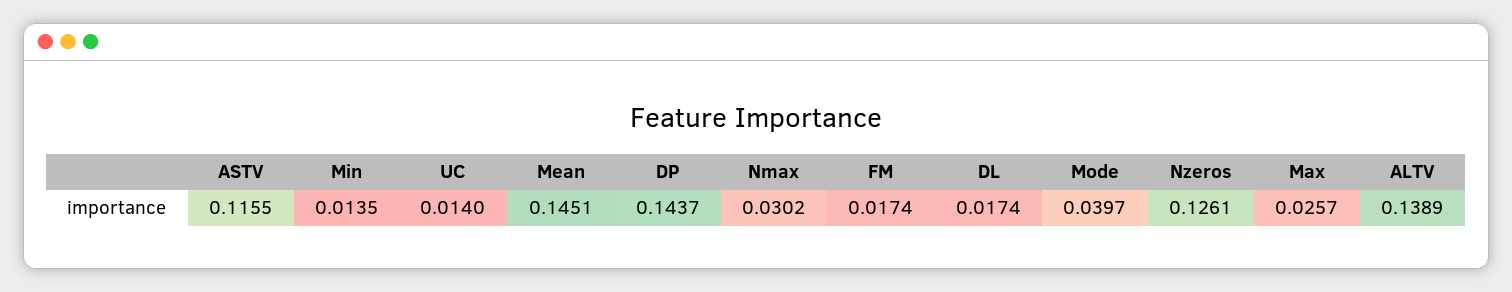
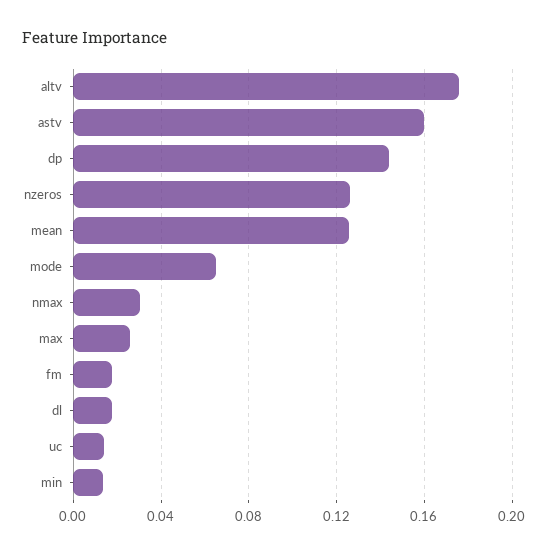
  {
-   "ASTV": 0.1155,
+   "ASTV": 0.16,
    "Min": 0.0135,
    "UC": 0.014,
-   "Mean": 0.1451,
+   "Mean": 0.125,
    "DP": 0.1437,
    "Nmax": 0.0302,
    "FM": 0.0174,
    "DL": 0.0174,
-   "Mode": 0.0397,
+   "Mode": 0.065,
    "Nzeros": 0.1261,
    "Max": 0.0257,
-   "ALTV": 0.1389
+   "ALTV": 0.175
  }

